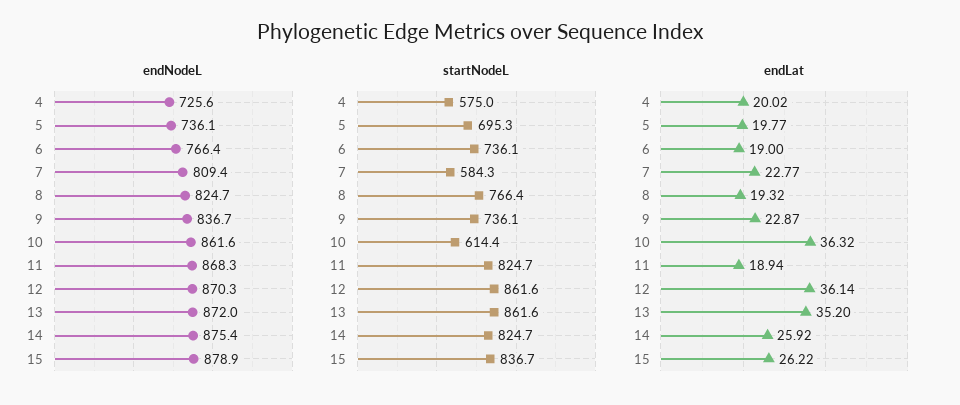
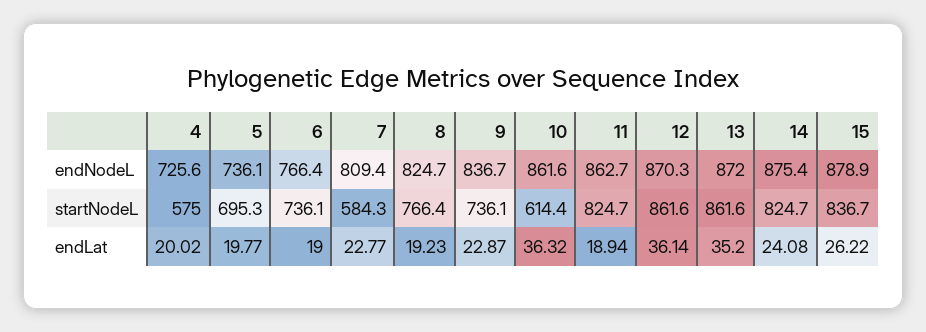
  {
    "endNodeL": {
      "4": 725.6,
      "5": 736.1,
      "6": 766.4,
      "7": 809.4,
      "8": 824.7,
      "9": 836.7,
      "10": 861.6,
-     "11": 868.3,
+     "11": 862.7,
      "12": 870.3,
      "13": 872,
      "14": 875.4,
      "15": 878.9
    },
    "startNodeL": {
      "4": 575,
      "5": 695.3,
      "6": 736.1,
      "7": 584.3,
      "8": 766.4,
      "9": 736.1,
      "10": 614.4,
      "11": 824.7,
      "12": 861.6,
      "13": 861.6,
      "14": 824.7,
      "15": 836.7
    },
    "endLat": {
      "4": 20.02,
      "5": 19.77,
      "6": 19,
      "7": 22.77,
-     "8": 19.32,
+     "8": 19.23,
      "9": 22.87,
      "10": 36.32,
      "11": 18.94,
      "12": 36.14,
      "13": 35.2,
-     "14": 25.92,
+     "14": 24.08,
      "15": 26.22
    }
  }

